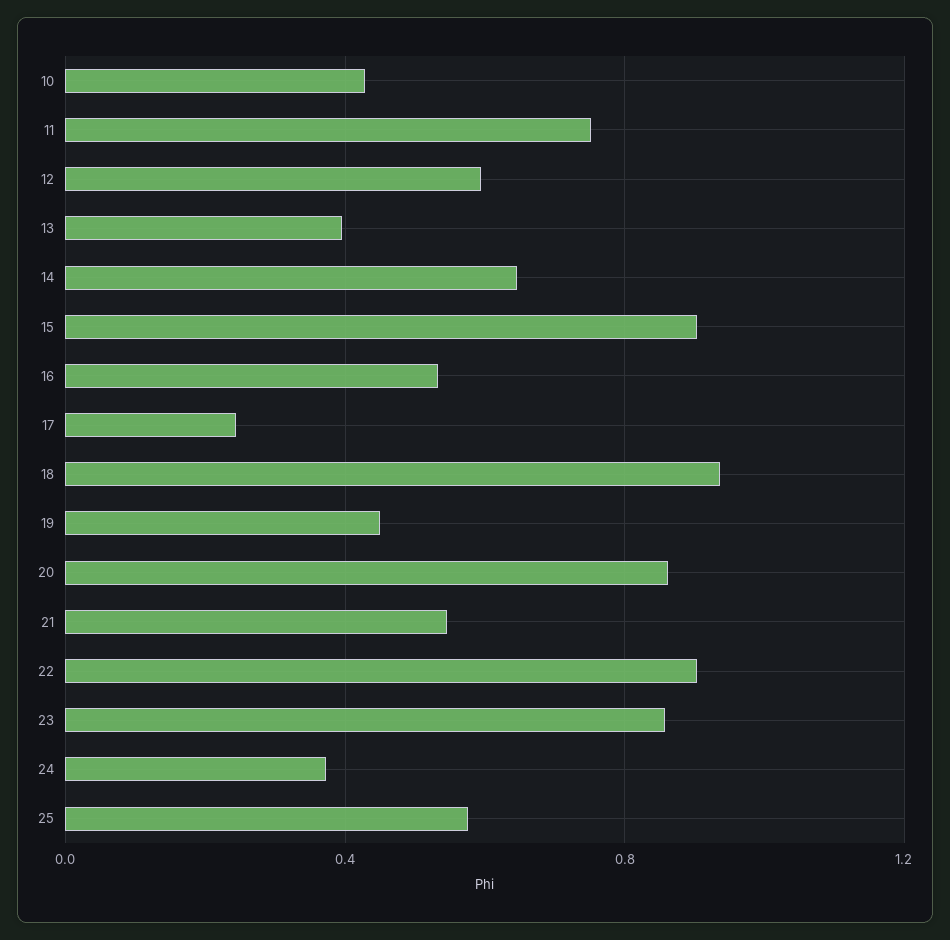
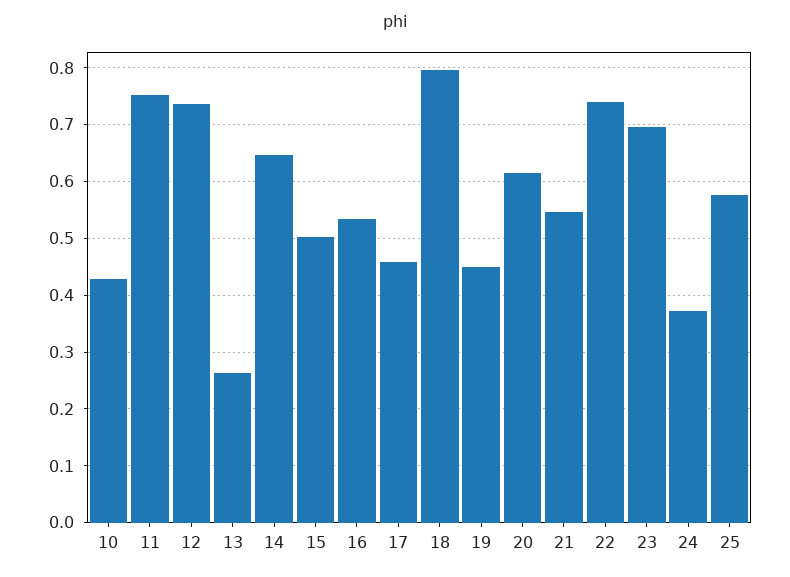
  {
    "10": 0.42,
    "11": 0.76,
-   "12": 0.6,
+   "12": 0.74,
-   "13": 0.4,
+   "13": 0.26,
    "14": 0.64,
-   "15": 0.9,
+   "15": 0.5,
    "16": 0.54,
-   "17": 0.25,
+   "17": 0.46,
-   "18": 0.95,
+   "18": 0.8,
    "19": 0.46,
-   "20": 0.85,
+   "20": 0.62,
    "21": 0.54,
-   "22": 0.9,
+   "22": 0.74,
-   "23": 0.85,
+   "23": 0.7,
    "24": 0.38,
    "25": 0.58
  }

